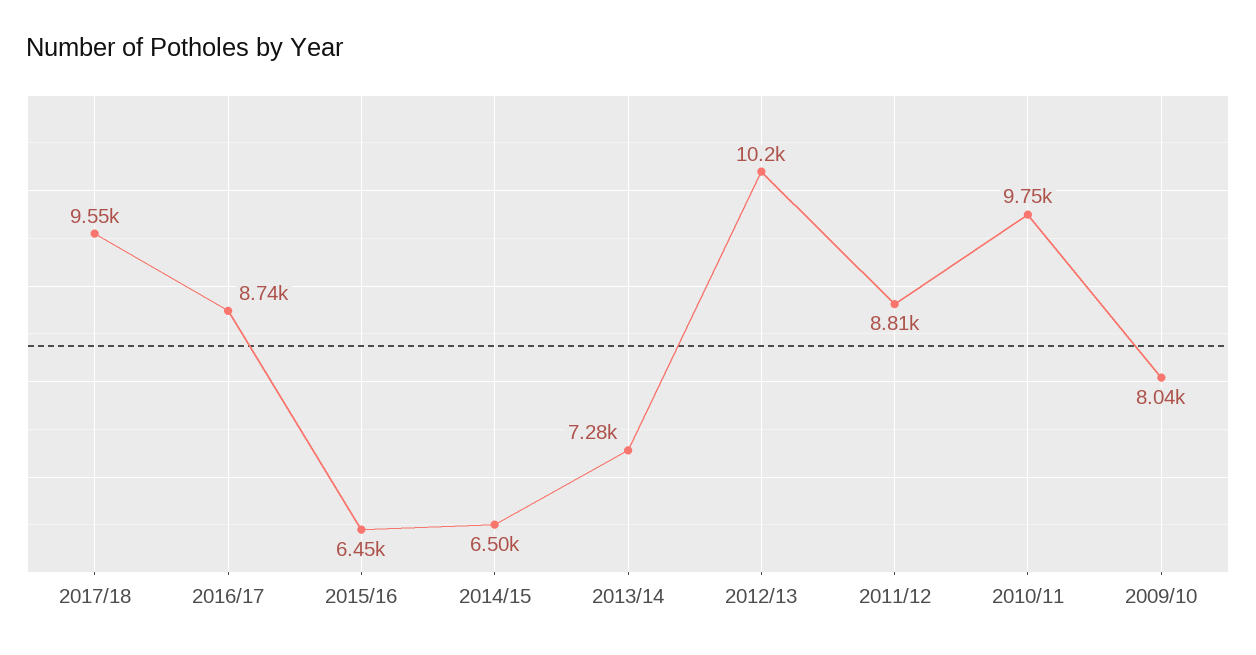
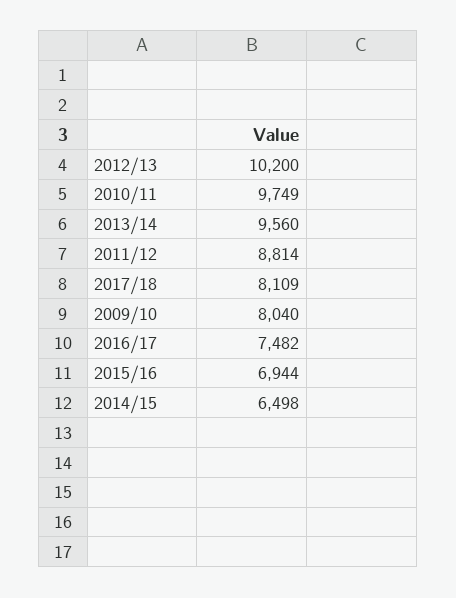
  {
-   "2017/18": 9550,
+   "2017/18": 8109,
-   "2016/17": 8740,
+   "2016/17": 7482,
-   "2015/16": 6450,
+   "2015/16": 6944,
    "2014/15": 6498,
-   "2013/14": 7280,
+   "2013/14": 9560,
    "2012/13": 10200,
    "2011/12": 8814,
    "2010/11": 9749,
    "2009/10": 8040
  }

